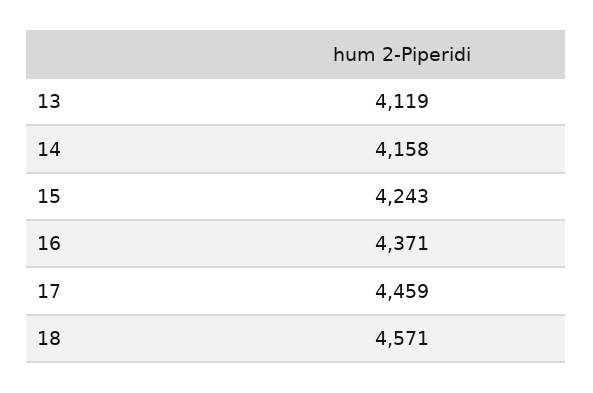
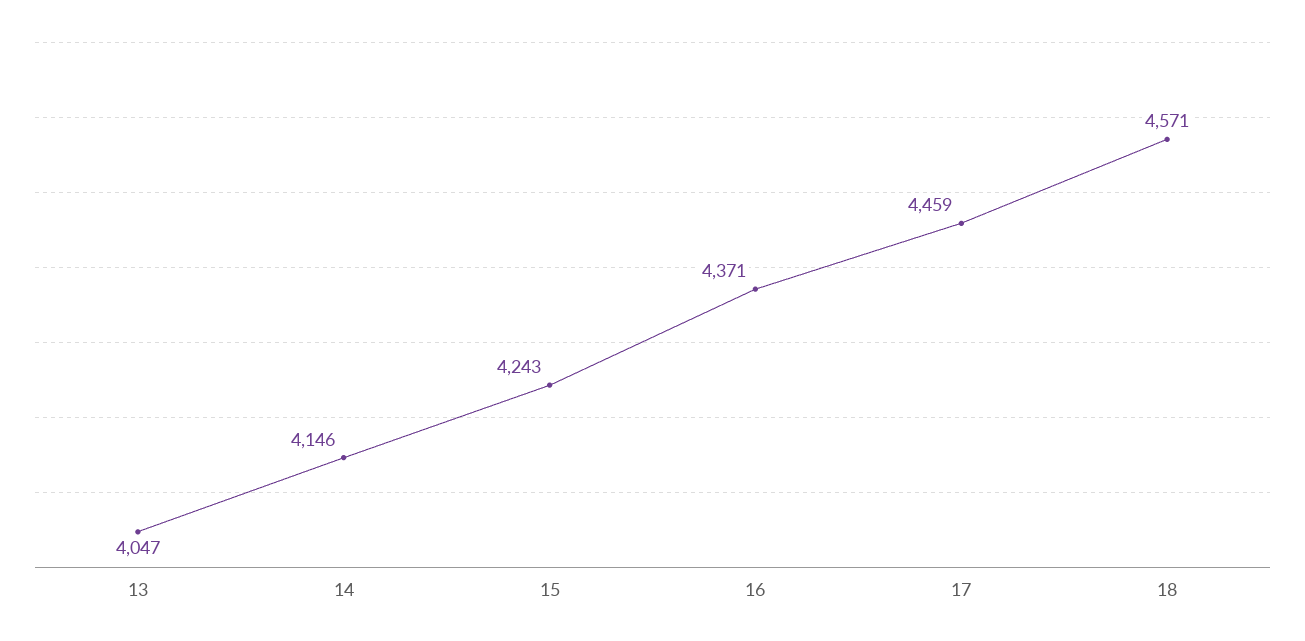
  {
-   "13": 4119,
+   "13": 4047,
-   "14": 4158,
+   "14": 4146,
    "15": 4243,
    "16": 4371,
    "17": 4459,
    "18": 4571
  }

